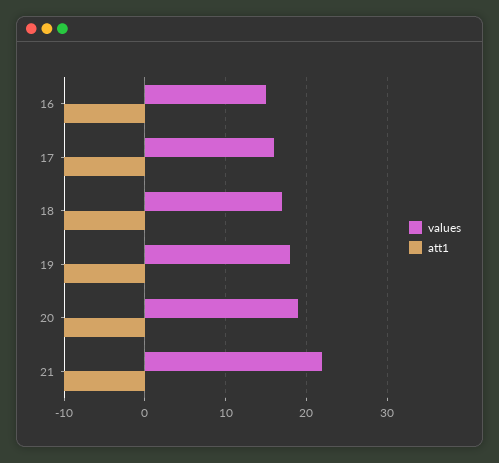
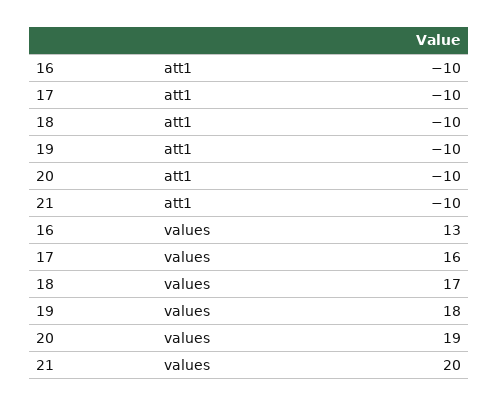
  {
    "values": {
-     "16": 15,
+     "16": 13,
      "17": 16,
      "18": 17,
      "19": 18,
      "20": 19,
-     "21": 22
+     "21": 20
    },
    "att1": {
      "16": -10,
      "17": -10,
      "18": -10,
      "19": -10,
      "20": -10,
      "21": -10
    }
  }

